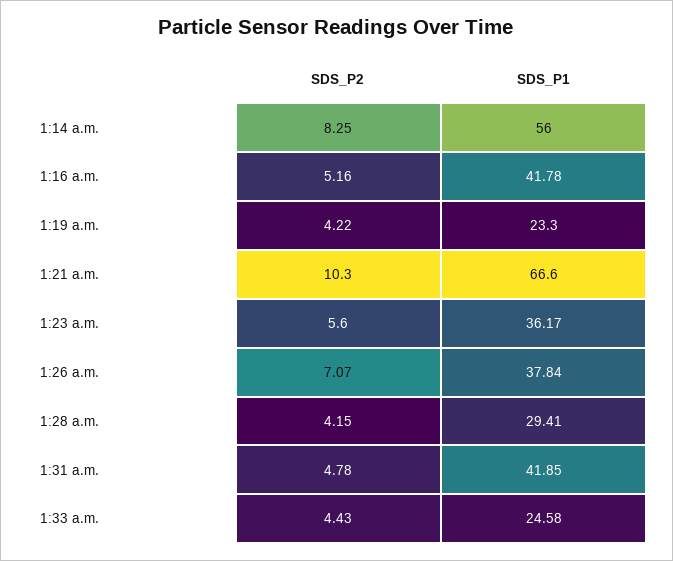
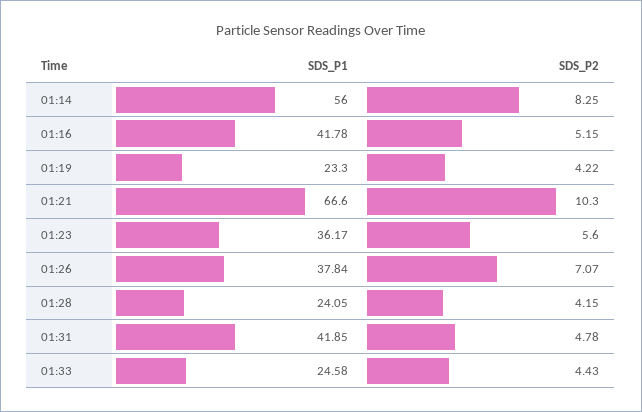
  {
    "SDS_P2": {
      "1:14 a.m.": 8.25,
-     "1:16 a.m.": 5.16,
+     "1:16 a.m.": 5.15,
      "1:19 a.m.": 4.22,
      "1:21 a.m.": 10.3,
      "1:23 a.m.": 5.6,
      "1:26 a.m.": 7.07,
      "1:28 a.m.": 4.15,
      "1:31 a.m.": 4.78,
      "1:33 a.m.": 4.43
    },
    "SDS_P1": {
      "1:14 a.m.": 56,
      "1:16 a.m.": 41.78,
      "1:19 a.m.": 23.3,
      "1:21 a.m.": 66.6,
      "1:23 a.m.": 36.17,
      "1:26 a.m.": 37.84,
-     "1:28 a.m.": 29.41,
+     "1:28 a.m.": 24.05,
      "1:31 a.m.": 41.85,
      "1:33 a.m.": 24.58
    }
  }

